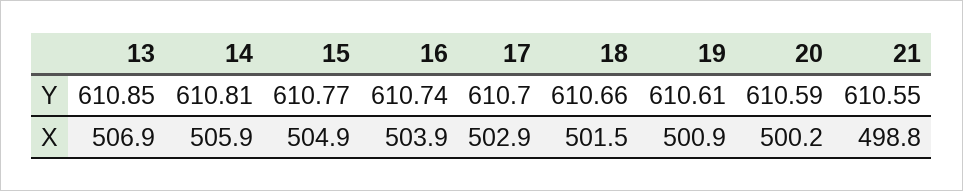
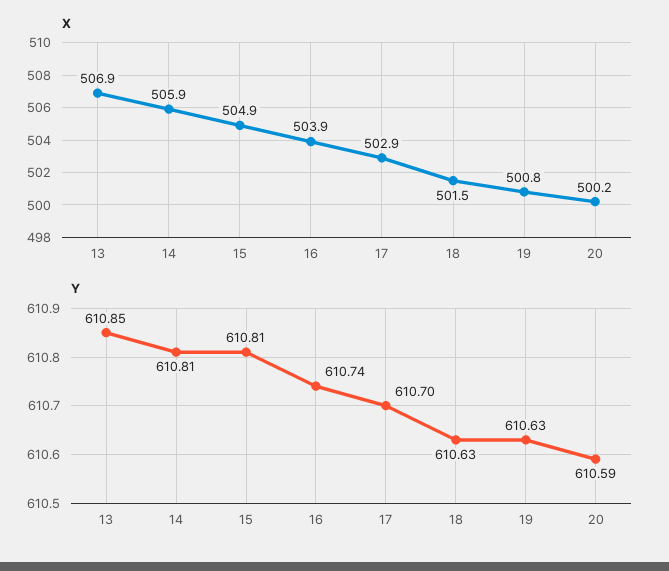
  {
    "Y": {
      "13": 610.85,
      "14": 610.81,
-     "15": 610.77,
+     "15": 610.81,
      "16": 610.74,
      "17": 610.7,
-     "18": 610.66,
+     "18": 610.63,
-     "19": 610.61,
+     "19": 610.63,
-     "20": 610.59,
+     "20": 610.59
-     "21": 610.55
    },
    "X": {
      "13": 506.9,
      "14": 505.9,
      "15": 504.9,
      "16": 503.9,
      "17": 502.9,
      "18": 501.5,
-     "19": 500.9,
+     "19": 500.8,
-     "20": 500.2,
+     "20": 500.2
-     "21": 498.8
    }
  }

